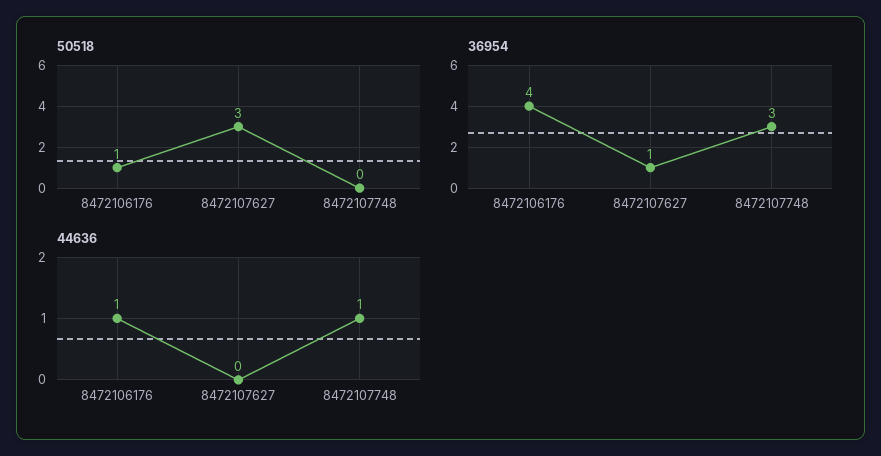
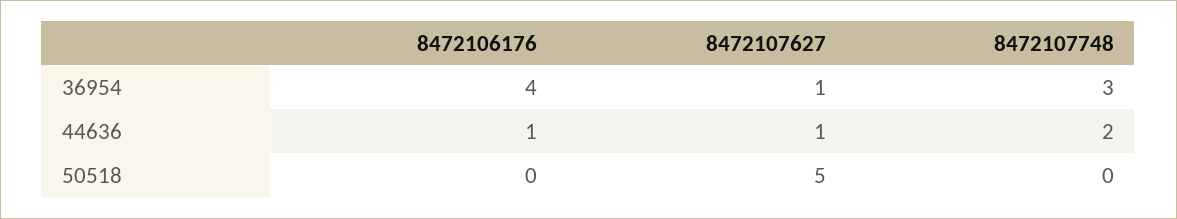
  {
    "50518": {
-     "8472106176": 1,
+     "8472106176": 0,
-     "8472107627": 3,
+     "8472107627": 5,
      "8472107748": 0
    },
    "36954": {
      "8472106176": 4,
      "8472107627": 1,
      "8472107748": 3
    },
    "44636": {
      "8472106176": 1,
-     "8472107627": 0,
+     "8472107627": 1,
-     "8472107748": 1
+     "8472107748": 2
    }
  }

